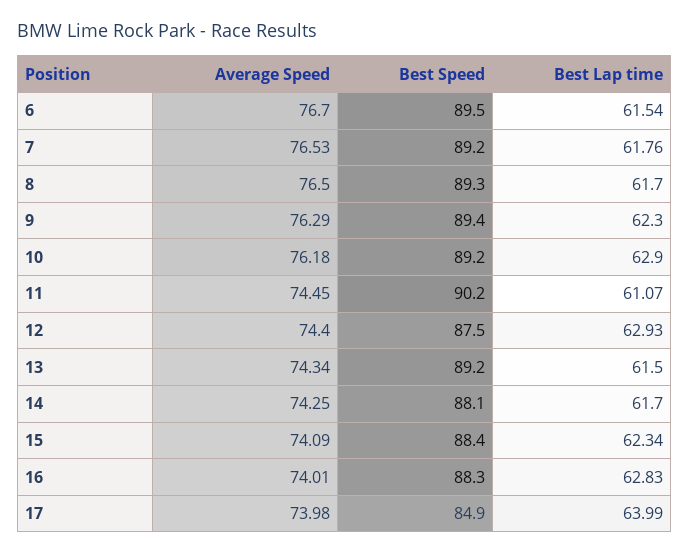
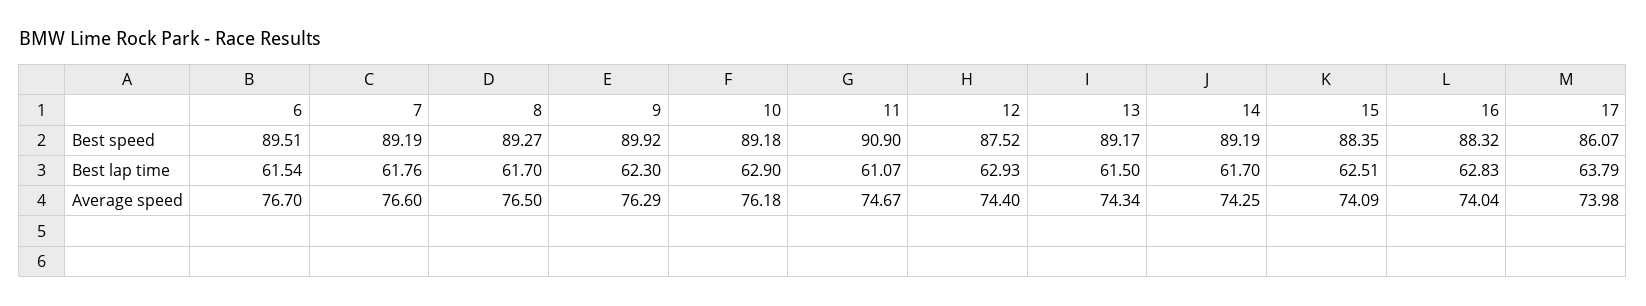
  {
    "Average Speed": {
      "6": 76.7,
-     "7": 76.53,
+     "7": 76.6,
      "8": 76.5,
      "9": 76.29,
      "10": 76.18,
-     "11": 74.45,
+     "11": 74.67,
      "12": 74.4,
      "13": 74.34,
      "14": 74.25,
      "15": 74.09,
-     "16": 74.01,
+     "16": 74.04,
      "17": 73.98
    },
    "Best Speed": {
      "6": 89.51,
      "7": 89.19,
      "8": 89.27,
-     "9": 89.4,
+     "9": 89.92,
      "10": 89.18,
-     "11": 90.2,
+     "11": 90.9,
      "12": 87.52,
      "13": 89.17,
-     "14": 88.1,
+     "14": 89.19,
      "15": 88.35,
      "16": 88.32,
-     "17": 84.9
+     "17": 86.07
    },
    "Best Lap time": {
      "6": 61.54,
      "7": 61.76,
      "8": 61.7,
      "9": 62.3,
      "10": 62.9,
      "11": 61.07,
      "12": 62.93,
      "13": 61.5,
      "14": 61.7,
-     "15": 62.34,
+     "15": 62.51,
      "16": 62.83,
-     "17": 63.99
+     "17": 63.79
    }
  }

